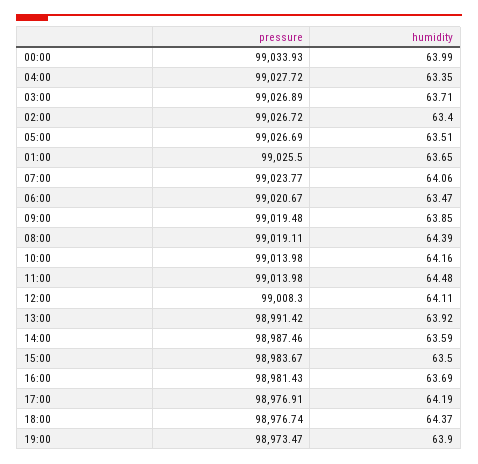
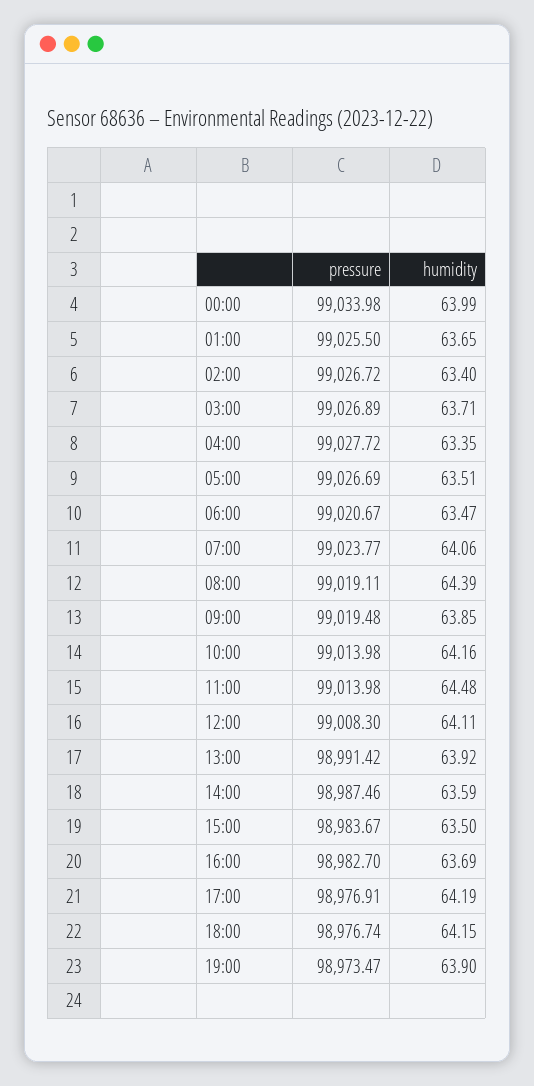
  {
    "pressure": {
-     "00:00": 99033.93,
+     "00:00": 99033.98,
      "04:00": 99027.72,
      "03:00": 99026.89,
      "02:00": 99026.72,
      "05:00": 99026.69,
      "01:00": 99025.5,
      "07:00": 99023.77,
      "06:00": 99020.67,
      "09:00": 99019.48,
      "08:00": 99019.11,
      "10:00": 99013.98,
      "11:00": 99013.98,
      "12:00": 99008.3,
      "13:00": 98991.42,
      "14:00": 98987.46,
      "15:00": 98983.67,
-     "16:00": 98981.43,
+     "16:00": 98982.7,
      "17:00": 98976.91,
      "18:00": 98976.74,
      "19:00": 98973.47
    },
    "humidity": {
      "00:00": 63.99,
      "04:00": 63.35,
      "03:00": 63.71,
      "02:00": 63.4,
      "05:00": 63.51,
      "01:00": 63.65,
      "07:00": 64.06,
      "06:00": 63.47,
      "09:00": 63.85,
      "08:00": 64.39,
      "10:00": 64.16,
      "11:00": 64.48,
      "12:00": 64.11,
      "13:00": 63.92,
      "14:00": 63.59,
      "15:00": 63.5,
      "16:00": 63.69,
      "17:00": 64.19,
-     "18:00": 64.37,
+     "18:00": 64.15,
      "19:00": 63.9
    }
  }

